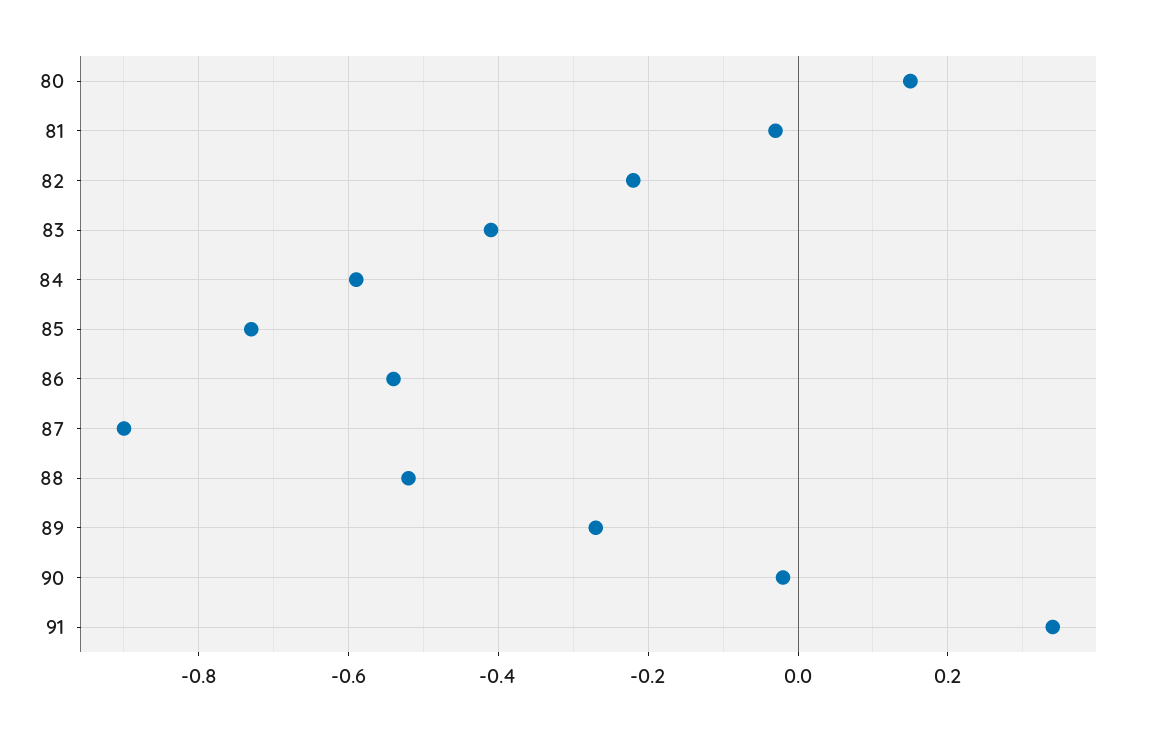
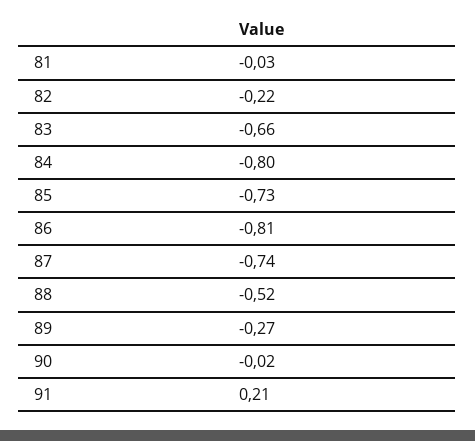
  {
-   "80": 0.15,
    "81": -0.03,
    "82": -0.22,
-   "83": -0.4,
+   "83": -0.66,
-   "84": -0.6,
+   "84": -0.8,
    "85": -0.73,
-   "86": -0.55,
+   "86": -0.81,
-   "87": -0.9,
+   "87": -0.74,
    "88": -0.52,
    "89": -0.27,
    "90": -0.02,
-   "91": 0.35
+   "91": 0.21
  }

